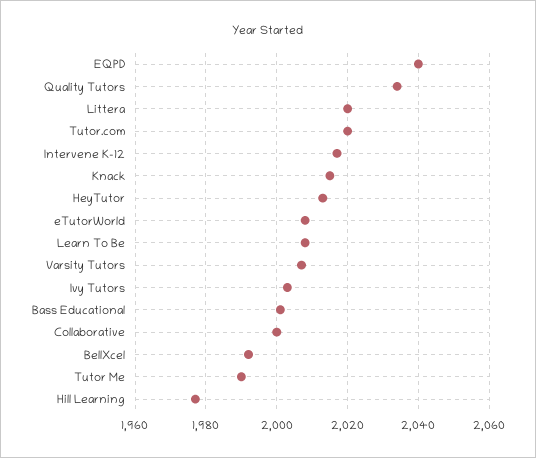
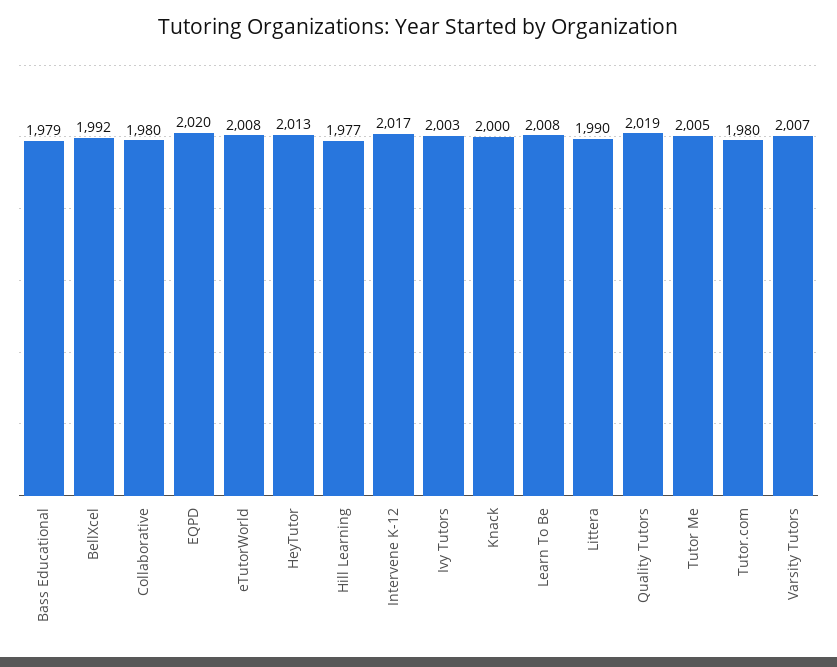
  {
-   "EQPD": 2040,
+   "EQPD": 2020,
-   "Quality Tutors": 2035,
+   "Quality Tutors": 2019,
-   "Littera": 2020,
+   "Littera": 1990,
-   "Tutor.com": 2020,
+   "Tutor.com": 1980,
    "Intervene K-12": 2017,
-   "Knack": 2015,
+   "Knack": 2000,
    "HeyTutor": 2013,
    "eTutorWorld": 2008,
    "Learn To Be": 2008,
    "Varsity Tutors": 2007,
    "Ivy Tutors": 2003,
-   "Bass Educational": 2000,
+   "Bass Educational": 1979,
-   "Collaborative": 2000,
+   "Collaborative": 1980,
    "BellXcel": 1992,
-   "Tutor Me": 1990,
+   "Tutor Me": 2005,
    "Hill Learning": 1977
  }

